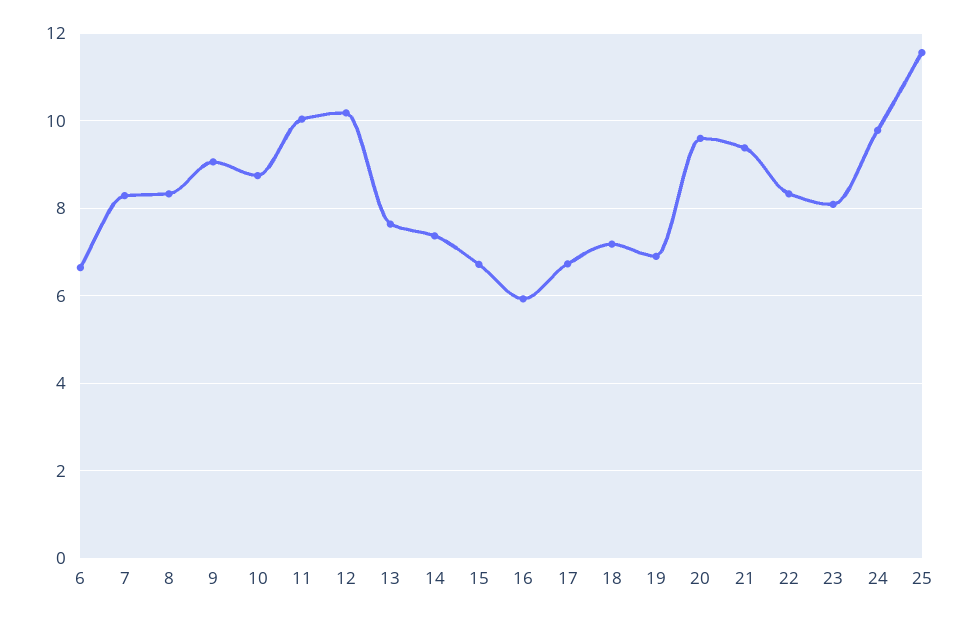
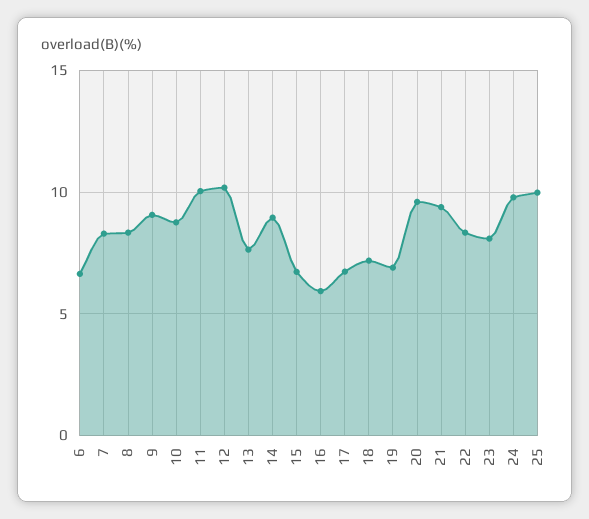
  {
    "6": 6.6,
    "7": 8.2,
    "8": 8.4,
    "9": 9,
    "10": 8.8,
    "11": 10,
    "12": 10.2,
    "13": 7.6,
-   "14": 7.4,
+   "14": 9,
    "15": 6.8,
    "16": 6,
    "17": 6.8,
    "18": 7.2,
    "19": 7,
    "20": 9.6,
    "21": 9.4,
    "22": 8.4,
    "23": 8,
    "24": 9.8,
-   "25": 11.6
+   "25": 10
  }

